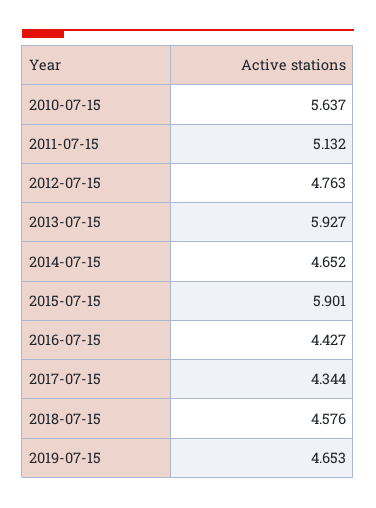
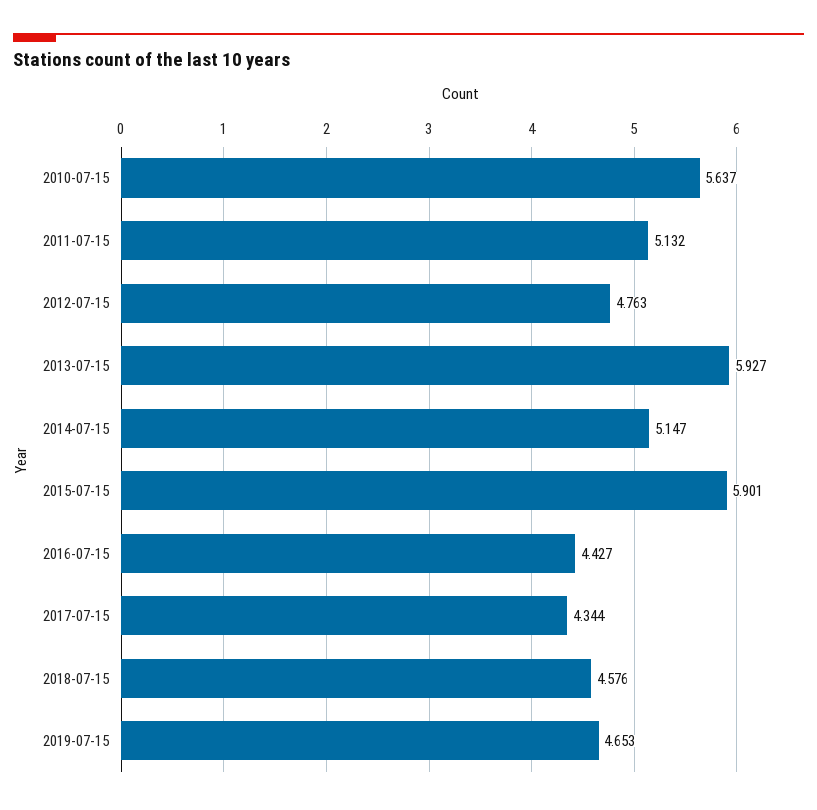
  {
    "2010-07-15": 5.637,
    "2011-07-15": 5.132,
    "2012-07-15": 4.763,
    "2013-07-15": 5.927,
-   "2014-07-15": 4.652,
+   "2014-07-15": 5.147,
    "2015-07-15": 5.901,
    "2016-07-15": 4.427,
    "2017-07-15": 4.344,
    "2018-07-15": 4.576,
    "2019-07-15": 4.653
  }

